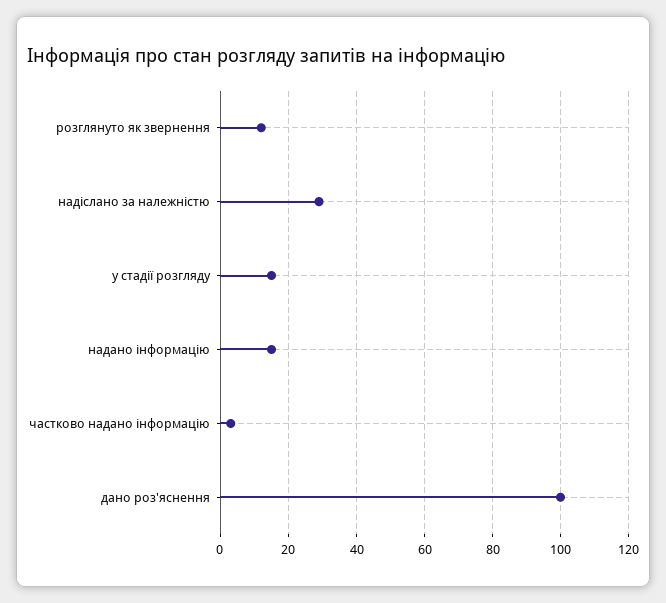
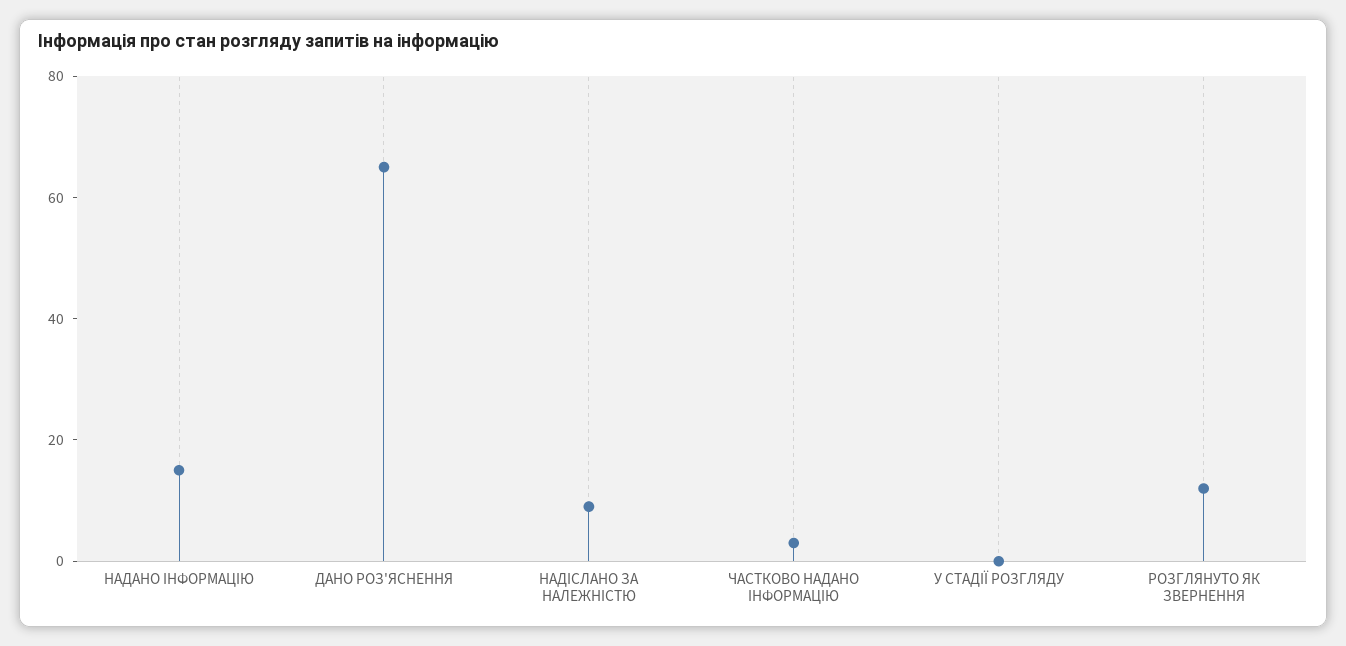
  {
    "розглянуто як звернення": 10,
-   "надіслано за належністю": 30,
+   "надіслано за належністю": 10,
-   "у стадії розгляду": 15,
+   "у стадії розгляду": 0,
    "надано інформацію": 15,
    "частково надано інформацію": 5,
-   "дано роз'яснення": 100
+   "дано роз'яснення": 65
  }

